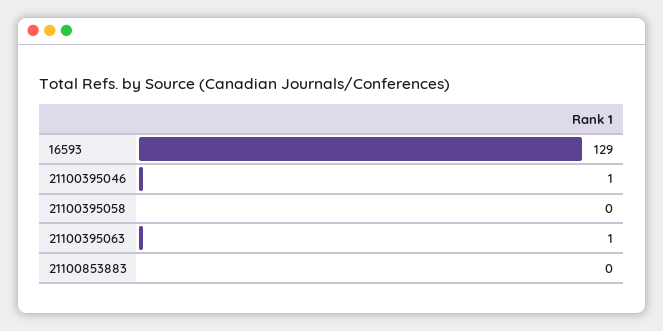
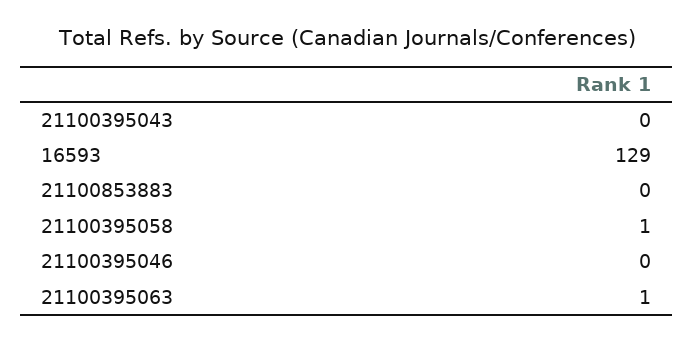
  {
    "16593": 129,
-   "21100395046": 1,
+   "21100395046": 0,
-   "21100395058": 0,
+   "21100395058": 1,
    "21100395063": 1,
-   "21100853883": 0
+   "21100853883": 0,
+   "21100395043": 0
  }

